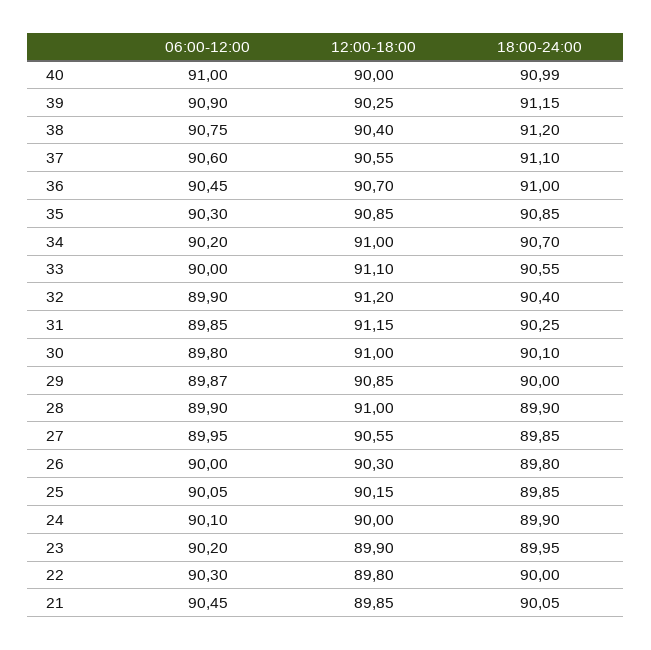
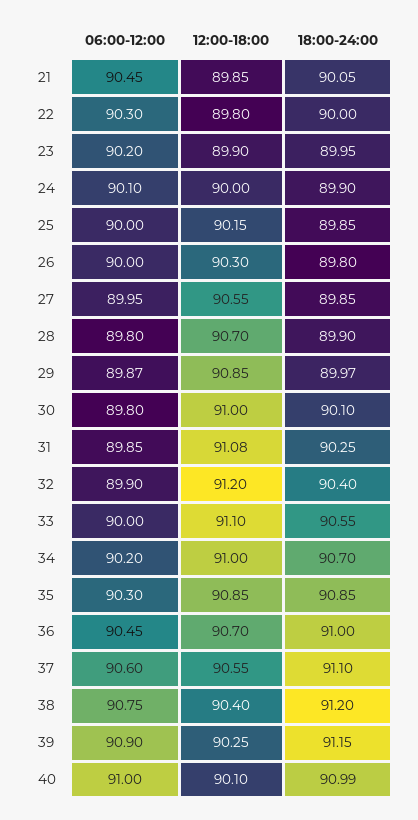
  {
    "06:00-12:00": {
      "40": 91,
      "39": 90.9,
      "38": 90.75,
      "37": 90.6,
      "36": 90.45,
      "35": 90.3,
      "34": 90.2,
      "33": 90,
      "32": 89.9,
      "31": 89.85,
      "30": 89.8,
      "29": 89.87,
-     "28": 89.9,
+     "28": 89.8,
      "27": 89.95,
      "26": 90,
-     "25": 90.05,
+     "25": 90,
      "24": 90.1,
      "23": 90.2,
      "22": 90.3,
      "21": 90.45
    },
    "12:00-18:00": {
-     "40": 90,
+     "40": 90.1,
      "39": 90.25,
      "38": 90.4,
      "37": 90.55,
      "36": 90.7,
      "35": 90.85,
      "34": 91,
      "33": 91.1,
      "32": 91.2,
-     "31": 91.15,
+     "31": 91.08,
      "30": 91,
      "29": 90.85,
-     "28": 91,
+     "28": 90.7,
      "27": 90.55,
      "26": 90.3,
      "25": 90.15,
      "24": 90,
      "23": 89.9,
      "22": 89.8,
      "21": 89.85
    },
    "18:00-24:00": {
      "40": 90.99,
      "39": 91.15,
      "38": 91.2,
      "37": 91.1,
      "36": 91,
      "35": 90.85,
      "34": 90.7,
      "33": 90.55,
      "32": 90.4,
      "31": 90.25,
      "30": 90.1,
-     "29": 90,
+     "29": 89.97,
      "28": 89.9,
      "27": 89.85,
      "26": 89.8,
      "25": 89.85,
      "24": 89.9,
      "23": 89.95,
      "22": 90,
      "21": 90.05
    }
  }

